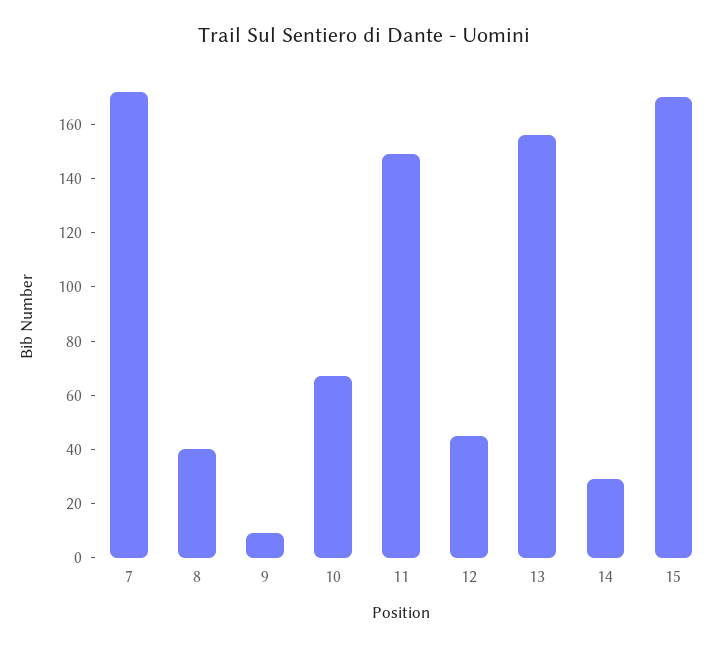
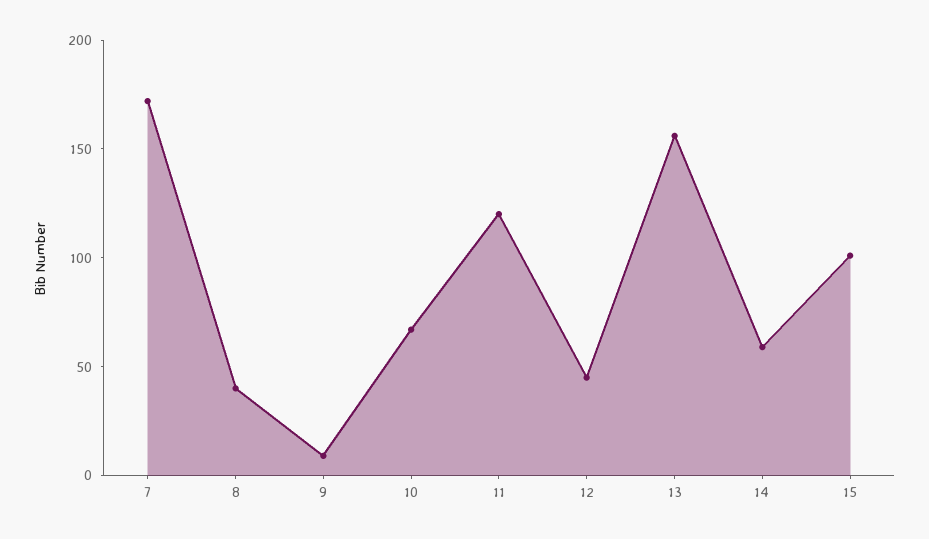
  {
    "7": 170,
    "8": 40,
    "9": 10,
    "10": 65,
-   "11": 150,
+   "11": 120,
    "12": 45,
    "13": 155,
-   "14": 30,
+   "14": 60,
-   "15": 170
+   "15": 100
  }

